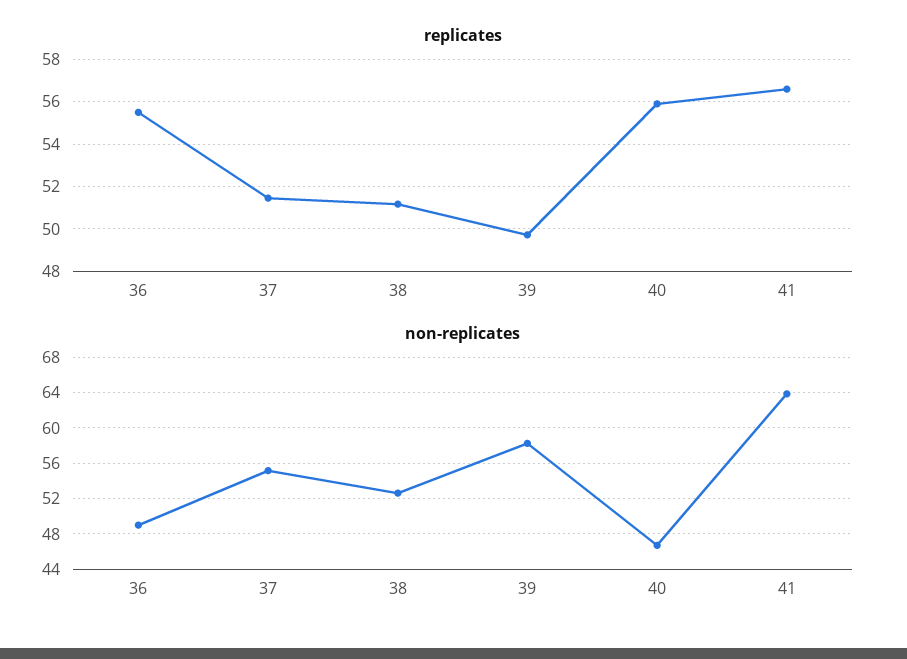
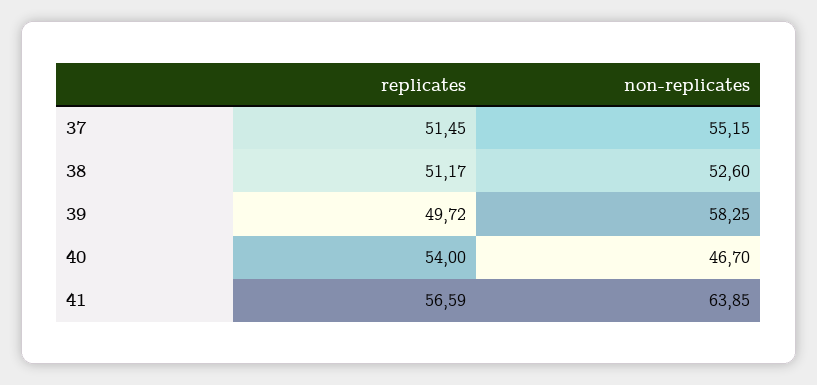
  {
    "replicates": {
-     "36": 55.5,
      "37": 51.45,
      "38": 51.17,
      "39": 49.72,
-     "40": 56,
+     "40": 54,
      "41": 56.59
    },
    "non-replicates": {
-     "36": 49,
      "37": 55.15,
      "38": 52.6,
      "39": 58.25,
      "40": 46.7,
      "41": 63.85
    }
  }

